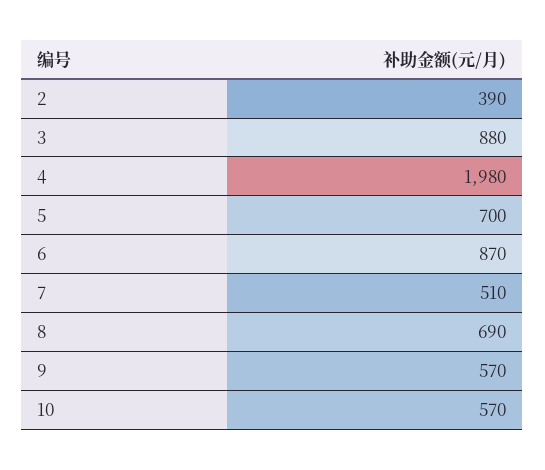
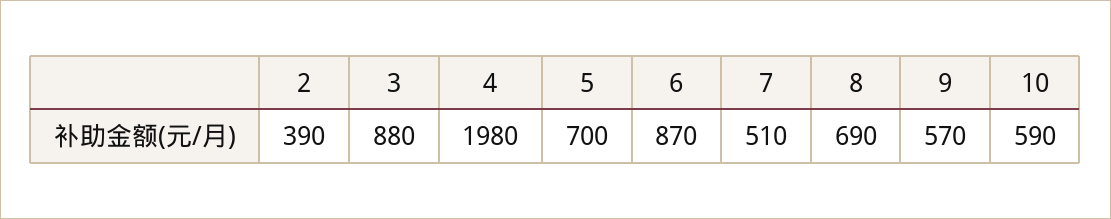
  {
    "2": 390,
    "3": 880,
    "4": 1980,
    "5": 700,
    "6": 870,
    "7": 510,
    "8": 690,
    "9": 570,
-   "10": 570
+   "10": 590
  }

